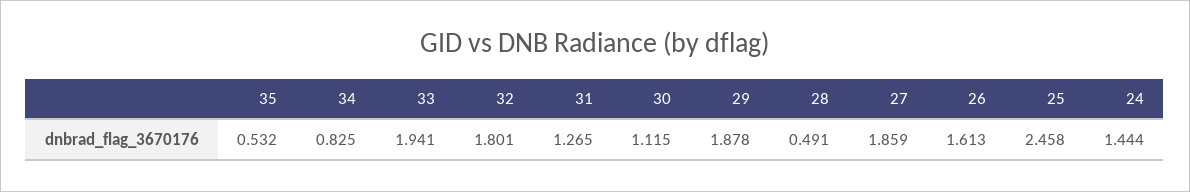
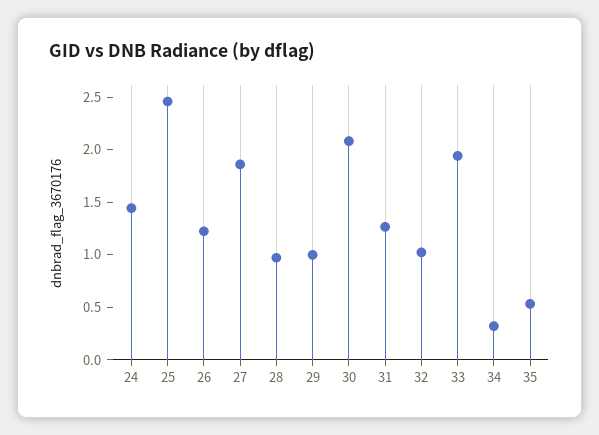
  {
    "35": 0.532,
-   "34": 0.825,
+   "34": 0.3,
    "33": 1.941,
-   "32": 1.801,
+   "32": 1,
    "31": 1.265,
-   "30": 1.115,
+   "30": 2.1,
-   "29": 1.878,
+   "29": 1,
-   "28": 0.491,
+   "28": 1,
    "27": 1.859,
-   "26": 1.613,
+   "26": 1.2,
    "25": 2.458,
    "24": 1.444
  }

